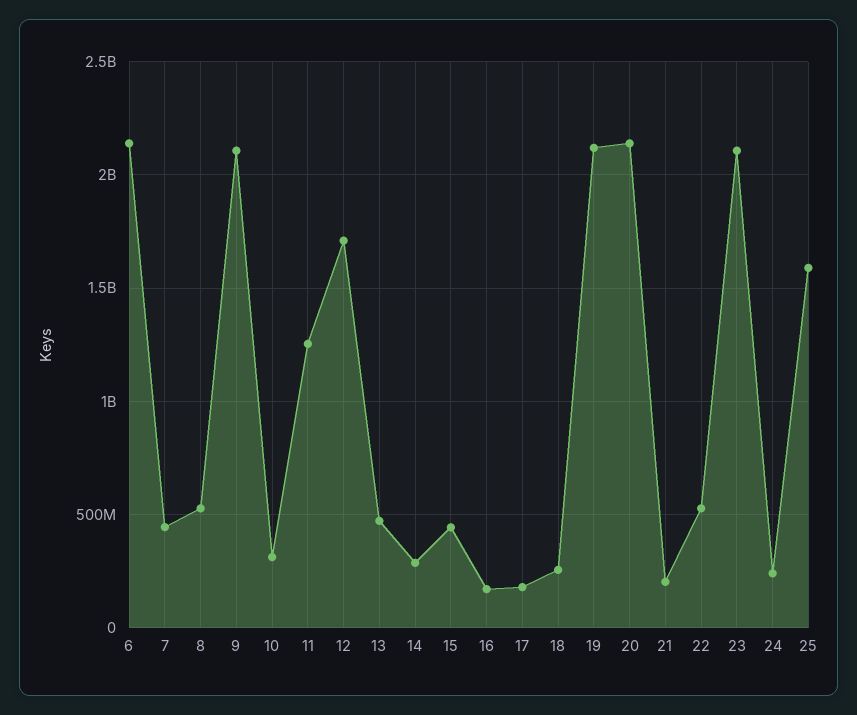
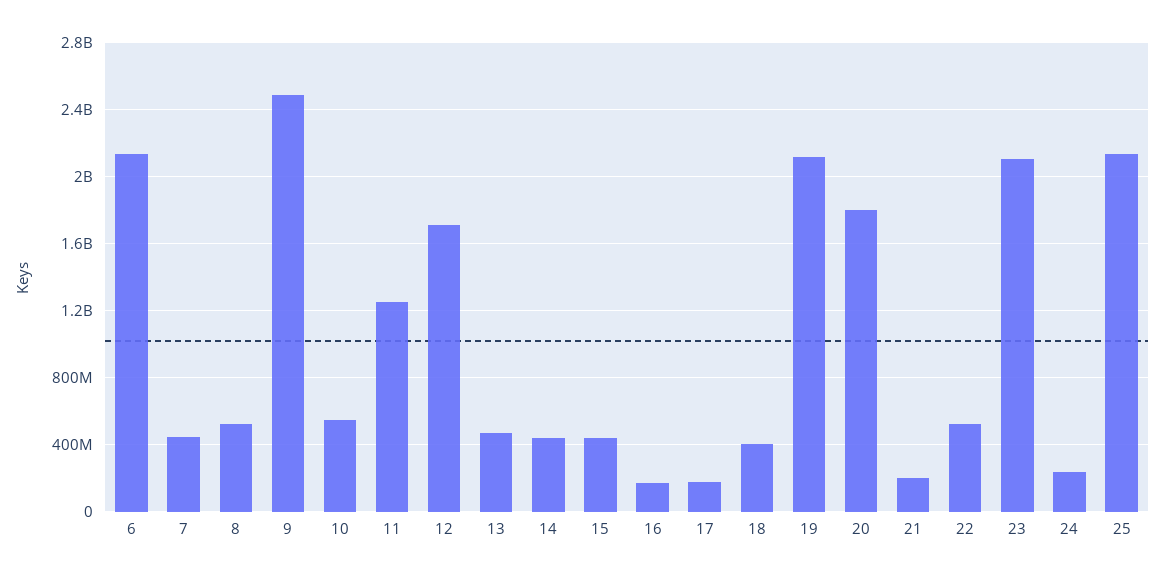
  {
    "6": 2150000000,
    "7": 450000000,
    "8": 550000000,
-   "9": 2100000000,
+   "9": 2500000000,
-   "10": 300000000,
+   "10": 550000000,
    "11": 1250000000,
    "12": 1700000000,
    "13": 450000000,
-   "14": 300000000,
+   "14": 450000000,
    "15": 450000000,
    "16": 150000000,
    "17": 200000000,
-   "18": 250000000,
+   "18": 400000000,
    "19": 2100000000,
-   "20": 2150000000,
+   "20": 1800000000,
    "21": 200000000,
    "22": 550000000,
    "23": 2100000000,
    "24": 250000000,
-   "25": 1600000000
+   "25": 2150000000
  }

